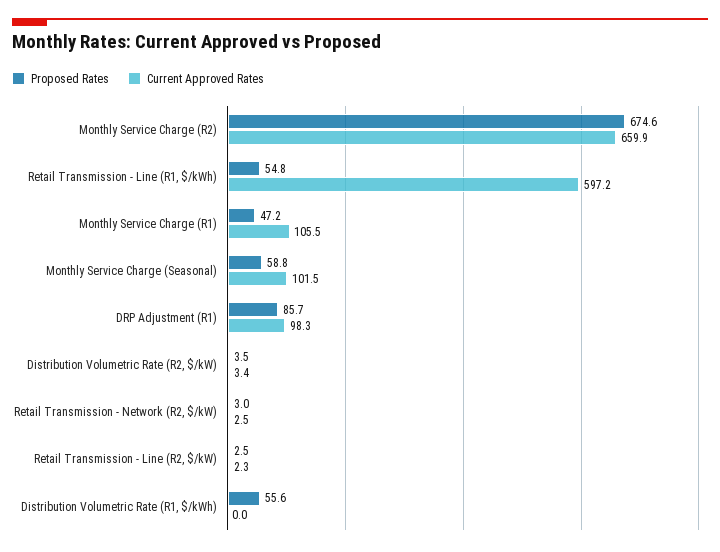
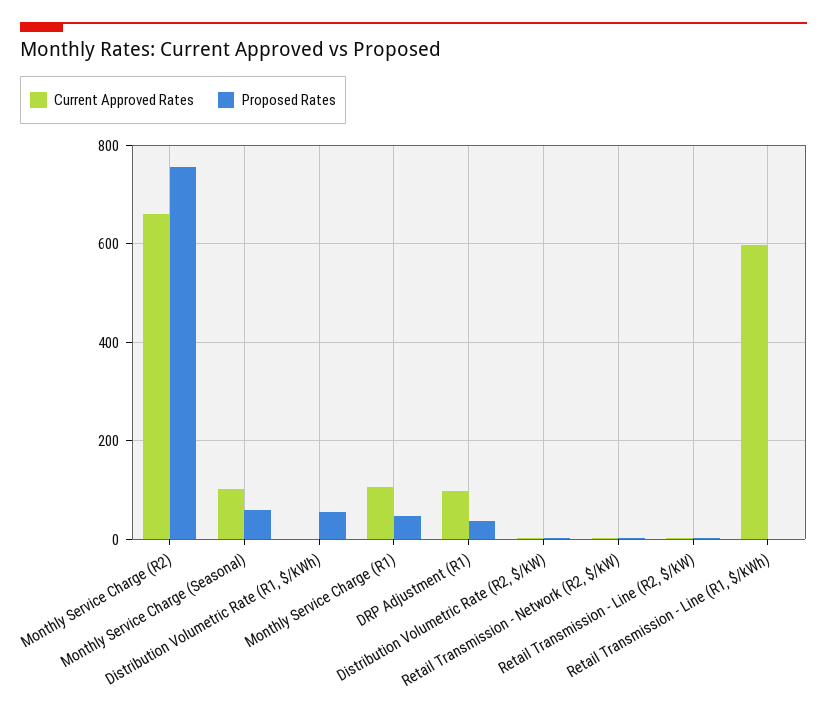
  {
    "Proposed Rates": {
-     "Monthly Service Charge (R2)": 674.6,
+     "Monthly Service Charge (R2)": 760,
-     "Retail Transmission - Line (R1, $/kWh)": 54.8,
+     "Retail Transmission - Line (R1, $/kWh)": 0,
      "Monthly Service Charge (R1)": 47.2,
      "Monthly Service Charge (Seasonal)": 58.8,
-     "DRP Adjustment (R1)": 85.7,
+     "DRP Adjustment (R1)": 40,
      "Distribution Volumetric Rate (R2, $/kW)": 3.5,
      "Retail Transmission - Network (R2, $/kW)": 3,
      "Retail Transmission - Line (R2, $/kW)": 2.5,
      "Distribution Volumetric Rate (R1, $/kWh)": 55.6
    },
    "Current Approved Rates": {
      "Monthly Service Charge (R2)": 659.9,
      "Retail Transmission - Line (R1, $/kWh)": 597.2,
      "Monthly Service Charge (R1)": 105.5,
      "Monthly Service Charge (Seasonal)": 101.5,
      "DRP Adjustment (R1)": 98.3,
      "Distribution Volumetric Rate (R2, $/kW)": 3.4,
      "Retail Transmission - Network (R2, $/kW)": 2.5,
      "Retail Transmission - Line (R2, $/kW)": 2.3,
      "Distribution Volumetric Rate (R1, $/kWh)": 0
    }
  }

